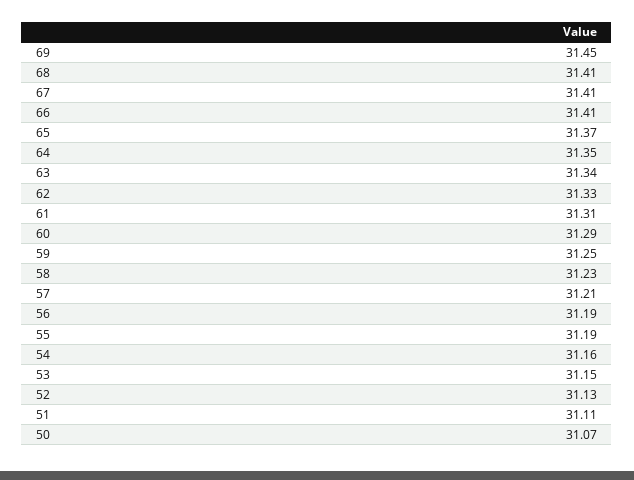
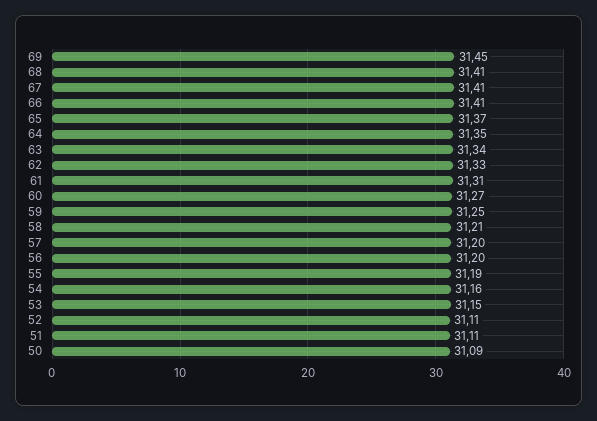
  {
    "69": 31.45,
    "68": 31.41,
    "67": 31.41,
    "66": 31.41,
    "65": 31.37,
    "64": 31.35,
    "63": 31.34,
    "62": 31.33,
    "61": 31.31,
-   "60": 31.29,
+   "60": 31.27,
    "59": 31.25,
-   "58": 31.23,
+   "58": 31.21,
-   "57": 31.21,
+   "57": 31.2,
-   "56": 31.19,
+   "56": 31.2,
    "55": 31.19,
    "54": 31.16,
    "53": 31.15,
-   "52": 31.13,
+   "52": 31.11,
    "51": 31.11,
-   "50": 31.07
+   "50": 31.09
  }

